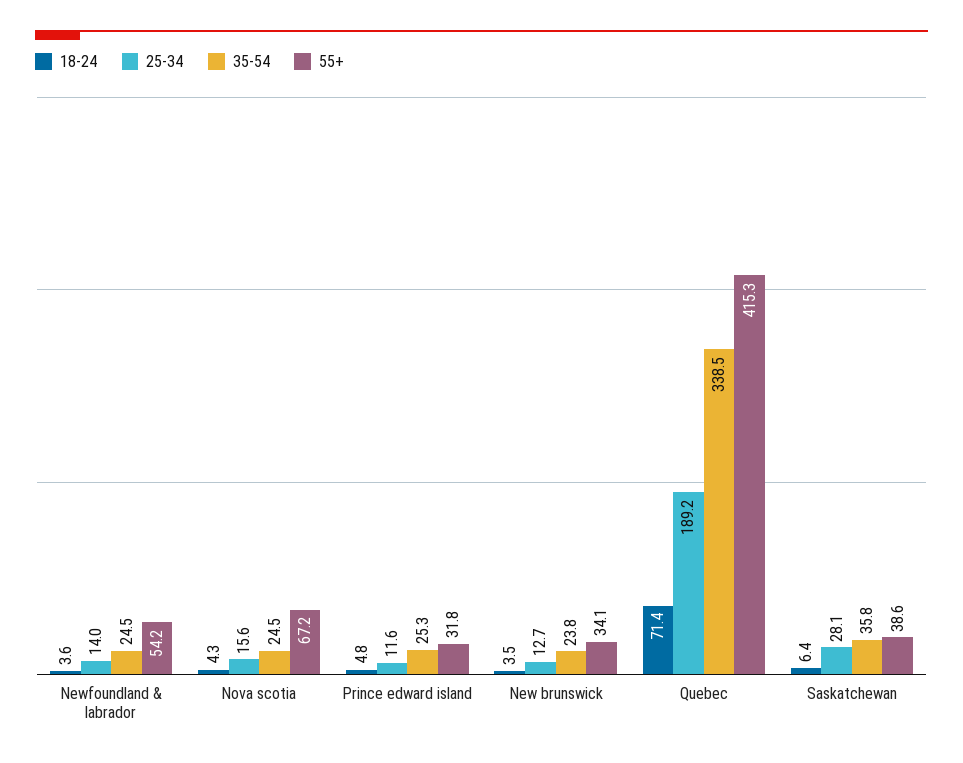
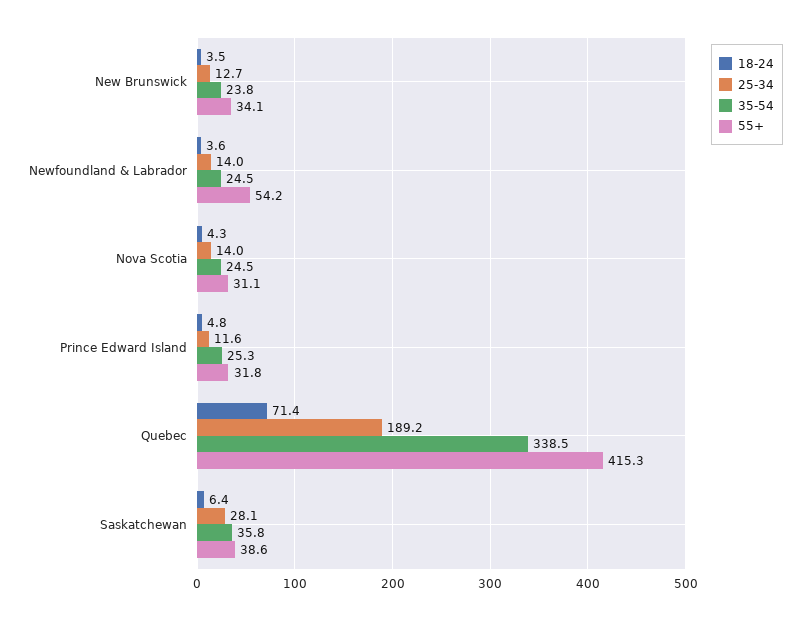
  {
    "18-24": {
      "Newfoundland & labrador": 3.6,
      "Nova scotia": 4.3,
      "Prince edward island": 4.8,
      "New brunswick": 3.5,
      "Quebec": 71.4,
      "Saskatchewan": 6.4
    },
    "25-34": {
      "Newfoundland & labrador": 14,
-     "Nova scotia": 15.6,
+     "Nova scotia": 14,
      "Prince edward island": 11.6,
      "New brunswick": 12.7,
      "Quebec": 189.2,
      "Saskatchewan": 28.1
    },
    "35-54": {
      "Newfoundland & labrador": 24.5,
      "Nova scotia": 24.5,
      "Prince edward island": 25.3,
      "New brunswick": 23.8,
      "Quebec": 338.5,
      "Saskatchewan": 35.8
    },
    "55+": {
      "Newfoundland & labrador": 54.2,
-     "Nova scotia": 67.2,
+     "Nova scotia": 31.1,
      "Prince edward island": 31.8,
      "New brunswick": 34.1,
      "Quebec": 415.3,
      "Saskatchewan": 38.6
    }
  }

